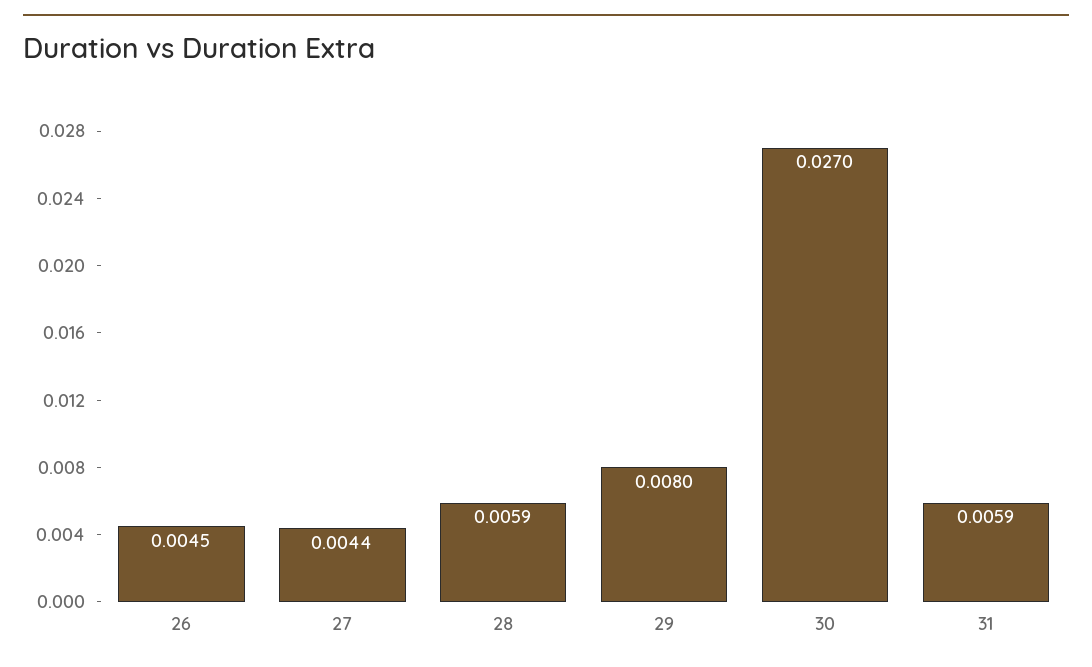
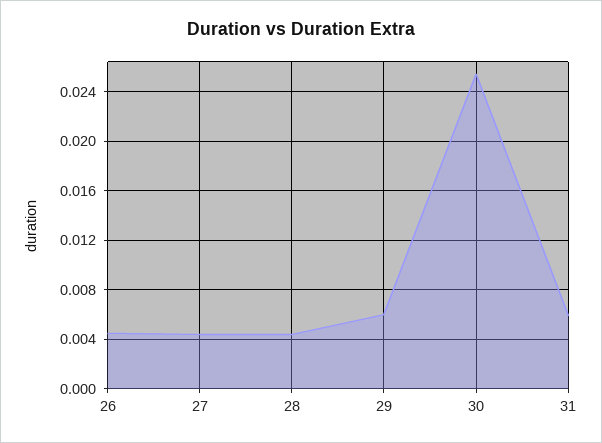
  {
    "26": 0.0045,
    "27": 0.0044,
-   "28": 0.0059,
+   "28": 0.0045,
-   "29": 0.008,
+   "29": 0.006,
-   "30": 0.027,
+   "30": 0.0255,
    "31": 0.0059
  }

